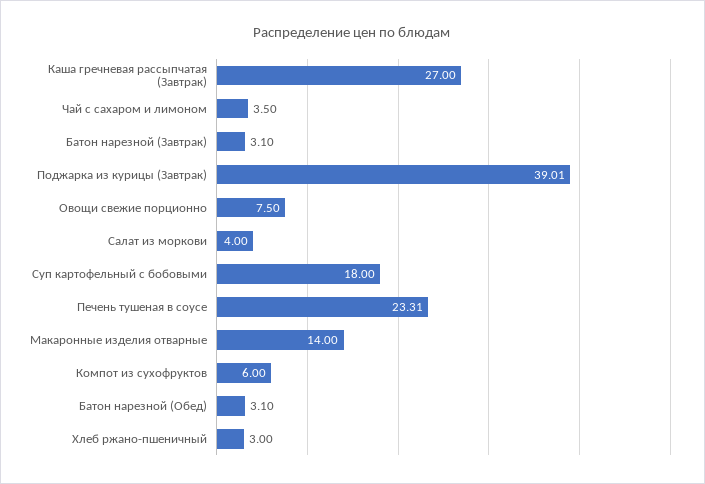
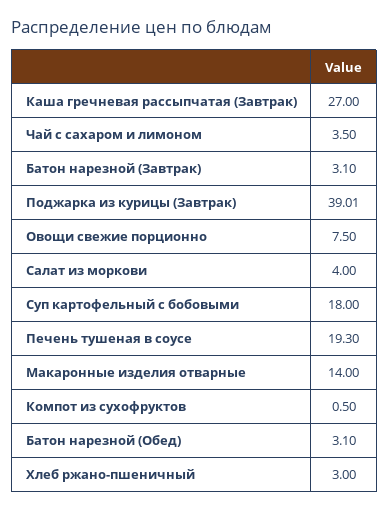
  {
    "Каша гречневая рассыпчатая (Завтрак)": 27,
    "Чай с сахаром и лимоном": 3.5,
    "Батон нарезной (Завтрак)": 3.1,
    "Поджарка из курицы (Завтрак)": 39.01,
    "Овощи свежие порционно": 7.5,
    "Салат из моркови": 4,
    "Суп картофельный с бобовыми": 18,
-   "Печень тушеная в соусе": 23.31,
+   "Печень тушеная в соусе": 19.3,
    "Макаронные изделия отварные": 14,
-   "Компот из сухофруктов": 6,
+   "Компот из сухофруктов": 0.5,
    "Батон нарезной (Обед)": 3.1,
    "Хлеб ржано-пшеничный": 3
  }

